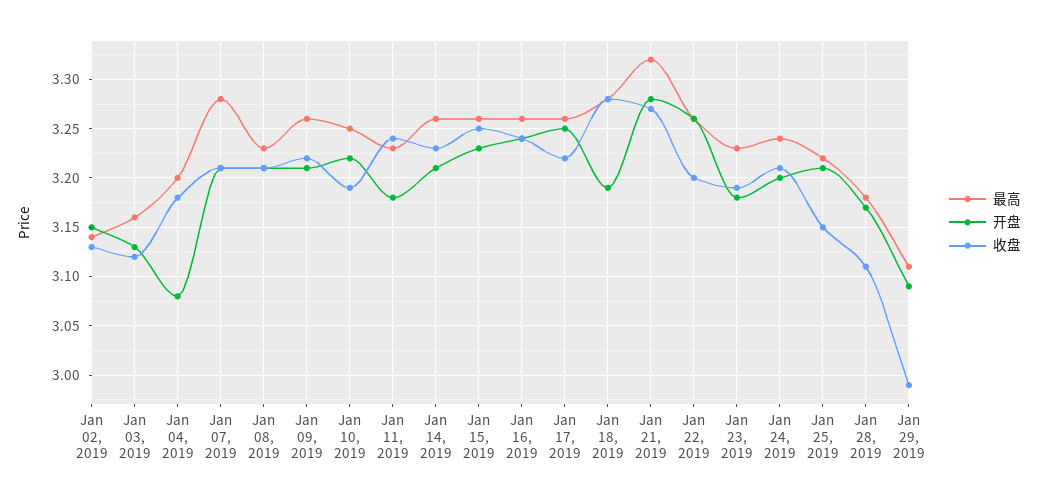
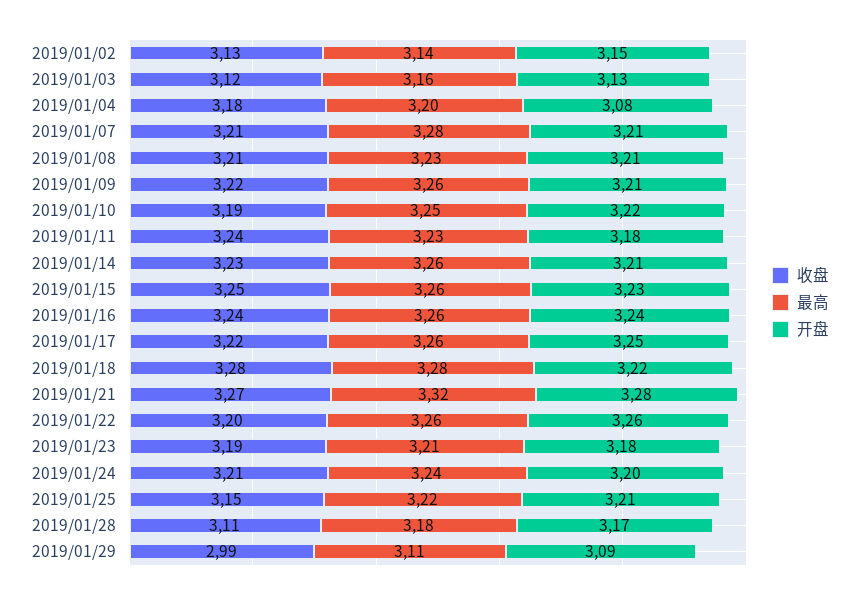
  {
    "最高": {
      "Jan 02, 2019": 3.14,
      "Jan 03, 2019": 3.16,
      "Jan 04, 2019": 3.2,
      "Jan 07, 2019": 3.28,
      "Jan 08, 2019": 3.23,
      "Jan 09, 2019": 3.26,
      "Jan 10, 2019": 3.25,
      "Jan 11, 2019": 3.23,
      "Jan 14, 2019": 3.26,
      "Jan 15, 2019": 3.26,
      "Jan 16, 2019": 3.26,
      "Jan 17, 2019": 3.26,
      "Jan 18, 2019": 3.28,
      "Jan 21, 2019": 3.32,
      "Jan 22, 2019": 3.26,
-     "Jan 23, 2019": 3.23,
+     "Jan 23, 2019": 3.21,
      "Jan 24, 2019": 3.24,
      "Jan 25, 2019": 3.22,
      "Jan 28, 2019": 3.18,
      "Jan 29, 2019": 3.11
    },
    "开盘": {
      "Jan 02, 2019": 3.15,
      "Jan 03, 2019": 3.13,
      "Jan 04, 2019": 3.08,
      "Jan 07, 2019": 3.21,
      "Jan 08, 2019": 3.21,
      "Jan 09, 2019": 3.21,
      "Jan 10, 2019": 3.22,
      "Jan 11, 2019": 3.18,
      "Jan 14, 2019": 3.21,
      "Jan 15, 2019": 3.23,
      "Jan 16, 2019": 3.24,
      "Jan 17, 2019": 3.25,
-     "Jan 18, 2019": 3.19,
+     "Jan 18, 2019": 3.22,
      "Jan 21, 2019": 3.28,
      "Jan 22, 2019": 3.26,
      "Jan 23, 2019": 3.18,
      "Jan 24, 2019": 3.2,
      "Jan 25, 2019": 3.21,
      "Jan 28, 2019": 3.17,
      "Jan 29, 2019": 3.09
    },
    "收盘": {
      "Jan 02, 2019": 3.13,
      "Jan 03, 2019": 3.12,
      "Jan 04, 2019": 3.18,
      "Jan 07, 2019": 3.21,
      "Jan 08, 2019": 3.21,
      "Jan 09, 2019": 3.22,
      "Jan 10, 2019": 3.19,
      "Jan 11, 2019": 3.24,
      "Jan 14, 2019": 3.23,
      "Jan 15, 2019": 3.25,
      "Jan 16, 2019": 3.24,
      "Jan 17, 2019": 3.22,
      "Jan 18, 2019": 3.28,
      "Jan 21, 2019": 3.27,
      "Jan 22, 2019": 3.2,
      "Jan 23, 2019": 3.19,
      "Jan 24, 2019": 3.21,
      "Jan 25, 2019": 3.15,
      "Jan 28, 2019": 3.11,
      "Jan 29, 2019": 2.99
    }
  }

